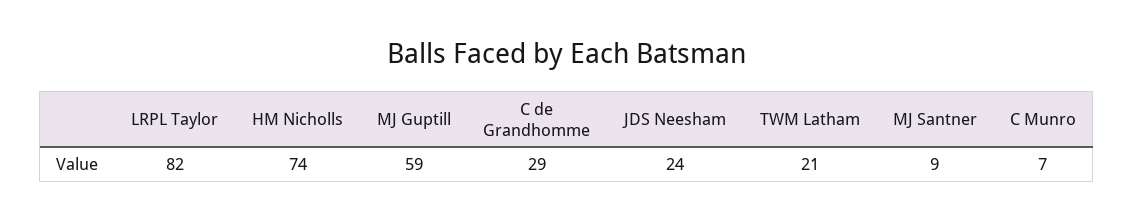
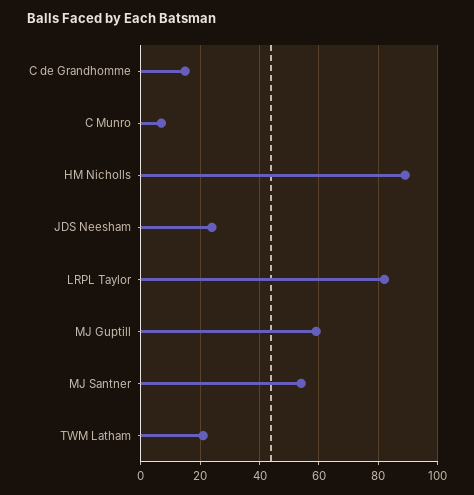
  {
    "LRPL Taylor": 82,
-   "HM Nicholls": 74,
+   "HM Nicholls": 90,
    "MJ Guptill": 59,
-   "C de Grandhomme": 29,
+   "C de Grandhomme": 15,
    "JDS Neesham": 24,
    "TWM Latham": 21,
-   "MJ Santner": 9,
+   "MJ Santner": 55,
    "C Munro": 7
  }

